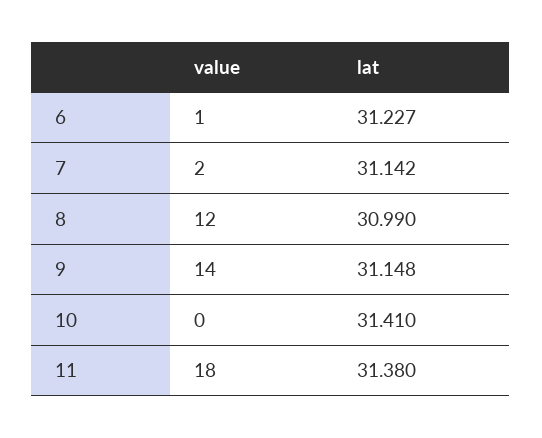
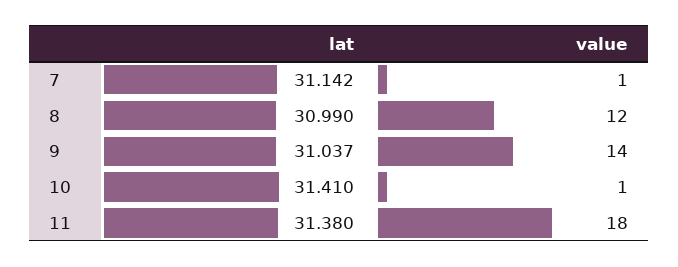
  {
    "value": {
-     "6": 1,
-     "7": 2,
+     "7": 1,
      "8": 12,
      "9": 14,
-     "10": 0,
+     "10": 1,
      "11": 18
    },
    "lat": {
-     "6": 31.227,
      "7": 31.142,
      "8": 30.99,
-     "9": 31.148,
+     "9": 31.037,
      "10": 31.41,
      "11": 31.38
    }
  }

